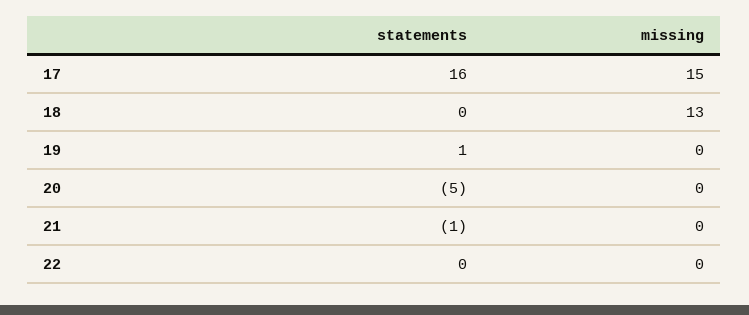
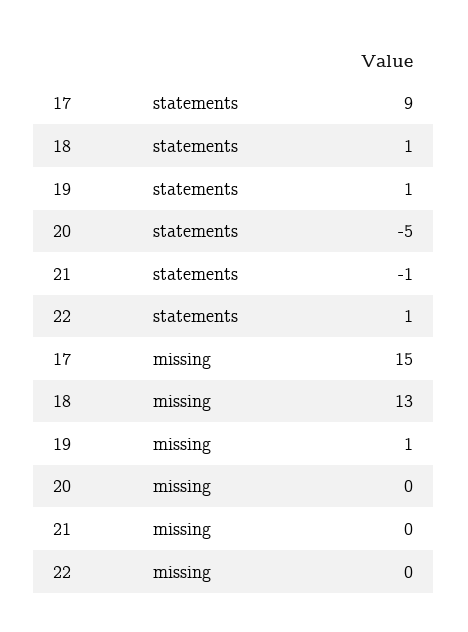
  {
    "statements": {
-     "17": 16,
+     "17": 9,
-     "18": 0,
+     "18": 1,
      "19": 1,
      "20": -5,
      "21": -1,
-     "22": 0
+     "22": 1
    },
    "missing": {
      "17": 15,
      "18": 13,
-     "19": 0,
+     "19": 1,
      "20": 0,
      "21": 0,
      "22": 0
    }
  }

